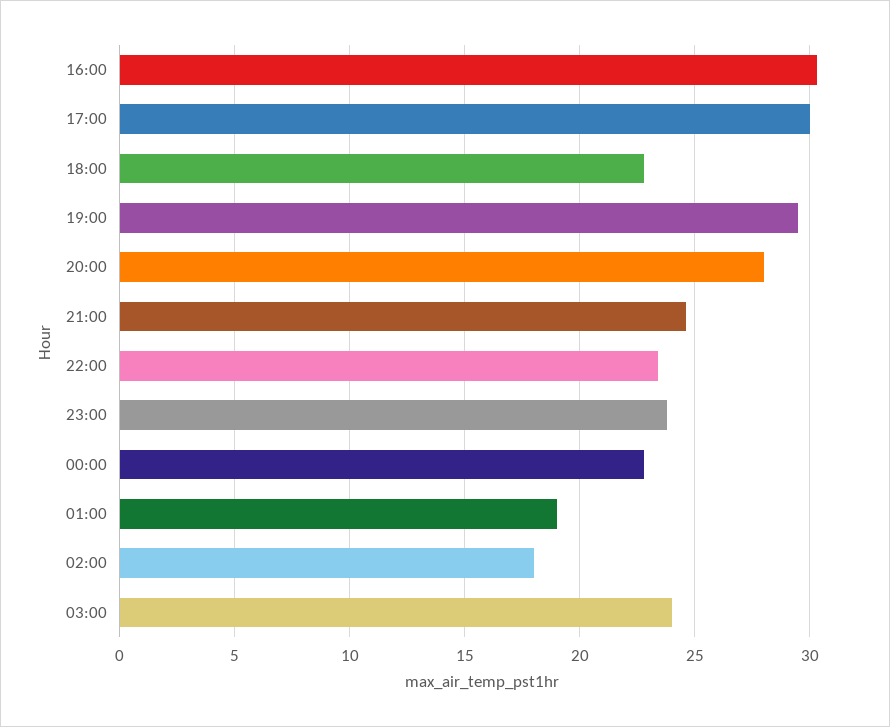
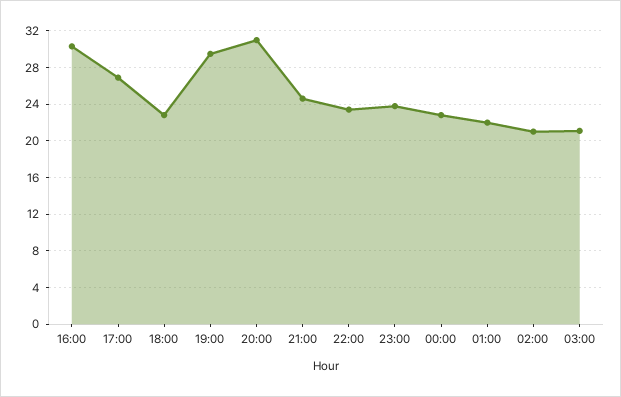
  {
    "16:00": 30.5,
-   "17:00": 30,
+   "17:00": 27,
    "18:00": 23,
    "19:00": 29.5,
-   "20:00": 28,
+   "20:00": 31,
    "21:00": 24.5,
    "22:00": 23.5,
    "23:00": 24,
    "00:00": 23,
-   "01:00": 19,
+   "01:00": 22,
-   "02:00": 18,
+   "02:00": 21,
-   "03:00": 24
+   "03:00": 21
  }

